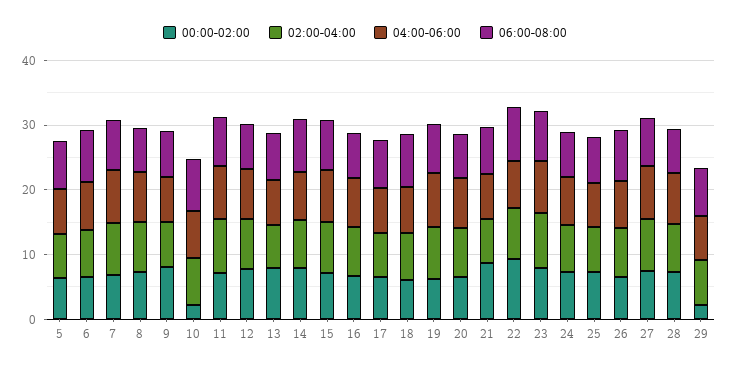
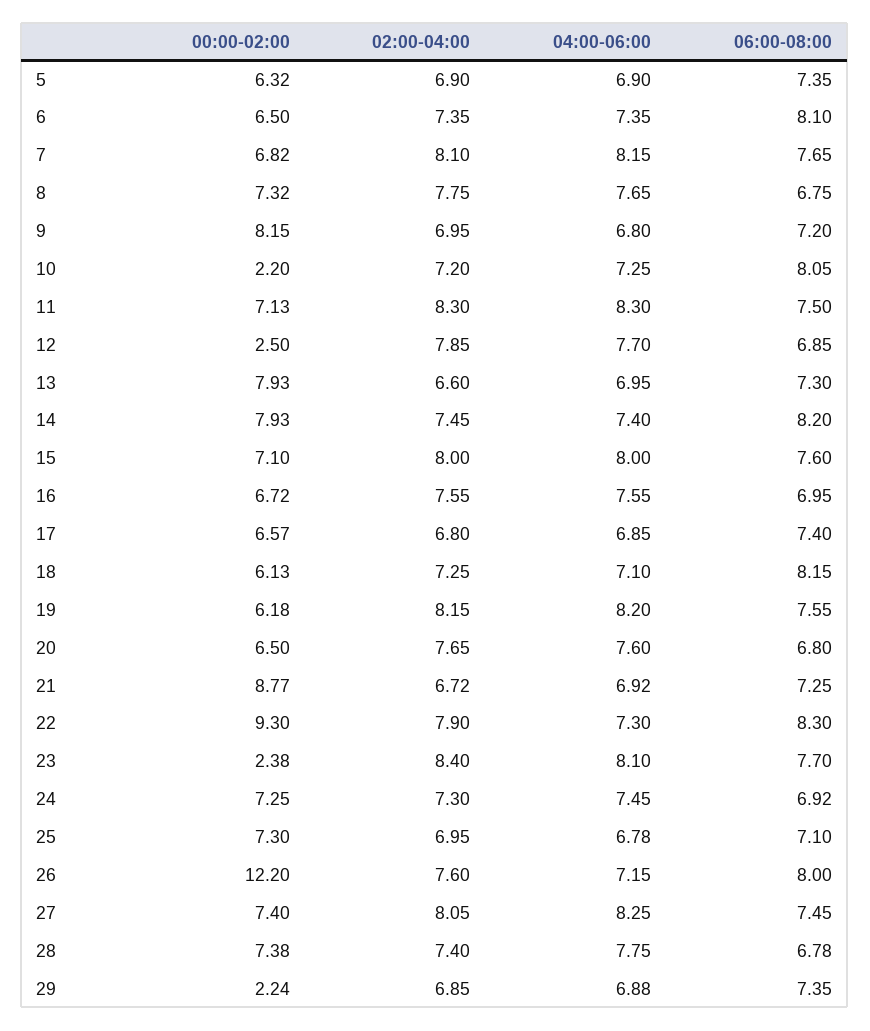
  {
    "00:00-02:00": {
      "5": 6.32,
      "6": 6.5,
      "7": 6.82,
      "8": 7.32,
      "9": 8.15,
      "10": 2.2,
      "11": 7.13,
-     "12": 8,
+     "12": 2.5,
      "13": 7.93,
      "14": 7.93,
      "15": 7.1,
      "16": 6.72,
      "17": 6.57,
      "18": 6.13,
      "19": 6.18,
      "20": 6.5,
      "21": 8.77,
      "22": 9.3,
-     "23": 8,
+     "23": 2.38,
      "24": 7.25,
      "25": 7.3,
-     "26": 6,
+     "26": 12.2,
      "27": 7.4,
      "28": 7.38,
      "29": 2.24
    },
    "02:00-04:00": {
      "5": 6.9,
      "6": 7.35,
      "7": 8.1,
      "8": 7.75,
      "9": 6.95,
      "10": 7.2,
      "11": 8.3,
      "12": 7.85,
      "13": 6.6,
      "14": 7.45,
      "15": 8,
      "16": 7.55,
      "17": 6.8,
      "18": 7.25,
      "19": 8.15,
      "20": 7.65,
      "21": 6.72,
      "22": 7.9,
      "23": 8.4,
      "24": 7.3,
      "25": 6.95,
      "26": 7.6,
      "27": 8.05,
      "28": 7.4,
      "29": 6.85
    },
    "04:00-06:00": {
      "5": 6.9,
      "6": 7.35,
      "7": 8.15,
      "8": 7.65,
      "9": 6.8,
      "10": 7.25,
      "11": 8.3,
      "12": 7.7,
      "13": 6.95,
      "14": 7.4,
      "15": 8,
      "16": 7.55,
      "17": 6.85,
      "18": 7.1,
      "19": 8.2,
      "20": 7.6,
      "21": 6.92,
      "22": 7.3,
      "23": 8.1,
      "24": 7.45,
      "25": 6.78,
      "26": 7.15,
      "27": 8.25,
      "28": 7.75,
      "29": 6.88
    },
    "06:00-08:00": {
      "5": 7.35,
      "6": 8.1,
      "7": 7.65,
      "8": 6.75,
      "9": 7.2,
      "10": 8.05,
      "11": 7.5,
      "12": 6.85,
      "13": 7.3,
      "14": 8.2,
      "15": 7.6,
      "16": 6.95,
      "17": 7.4,
      "18": 8.15,
      "19": 7.55,
      "20": 6.8,
      "21": 7.25,
      "22": 8.3,
      "23": 7.7,
      "24": 6.92,
      "25": 7.1,
      "26": 8,
      "27": 7.45,
      "28": 6.78,
      "29": 7.35
    }
  }

